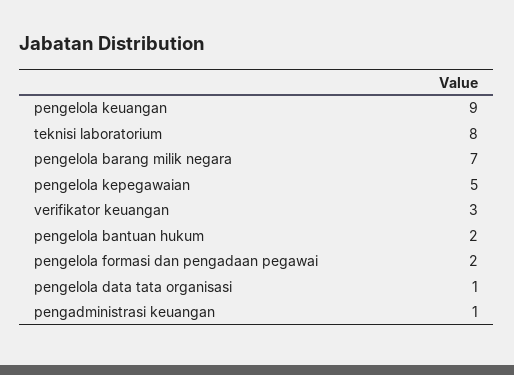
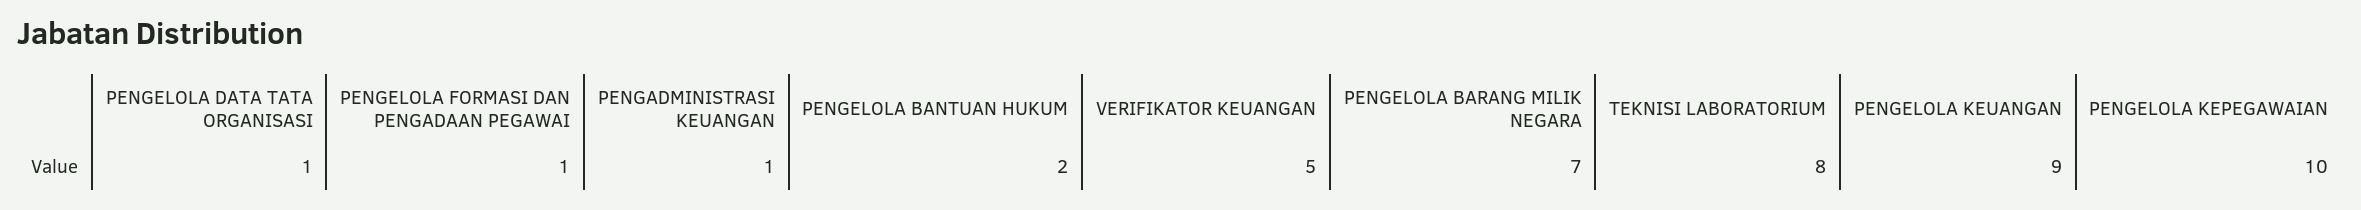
  {
    "pengelola keuangan": 9,
    "teknisi laboratorium": 8,
    "pengelola barang milik negara": 7,
-   "pengelola kepegawaian": 5,
+   "pengelola kepegawaian": 10,
-   "verifikator keuangan": 3,
+   "verifikator keuangan": 5,
    "pengelola bantuan hukum": 2,
-   "pengelola formasi dan pengadaan pegawai": 2,
+   "pengelola formasi dan pengadaan pegawai": 1,
    "pengelola data tata organisasi": 1,
    "pengadministrasi keuangan": 1
  }

